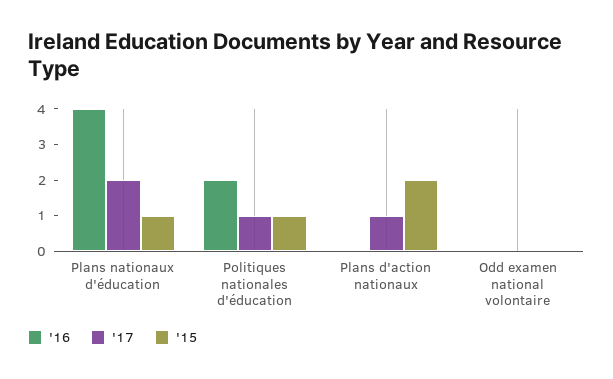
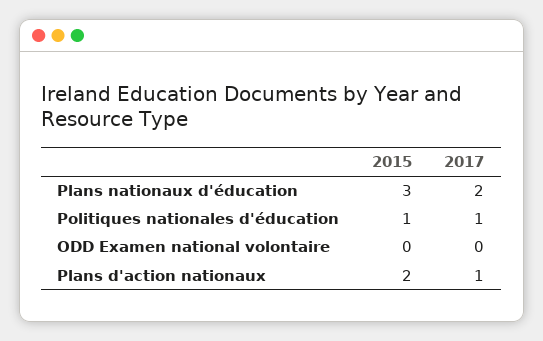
  {
-   "'16": {
-     "Plans nationaux d'éducation": 4,
-     "Politiques nationales d'éducation": 2,
-     "Plans d'action nationaux": 0,
-     "Odd examen national volontaire": 0
-   },
    "'17": {
      "Plans nationaux d'éducation": 2,
      "Politiques nationales d'éducation": 1,
      "Plans d'action nationaux": 1,
      "Odd examen national volontaire": 0
    },
    "'15": {
-     "Plans nationaux d'éducation": 1,
+     "Plans nationaux d'éducation": 3,
      "Politiques nationales d'éducation": 1,
      "Plans d'action nationaux": 2,
      "Odd examen national volontaire": 0
    }
  }

